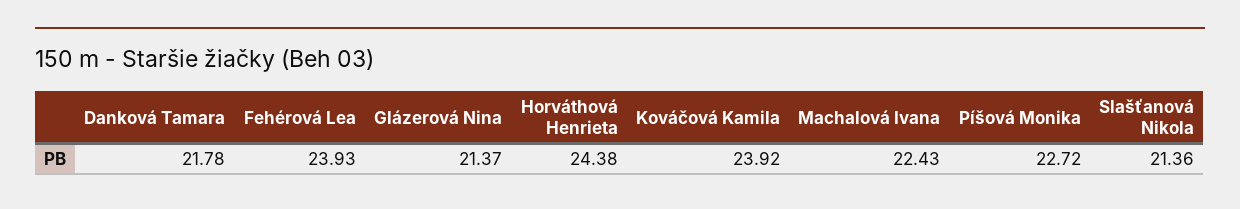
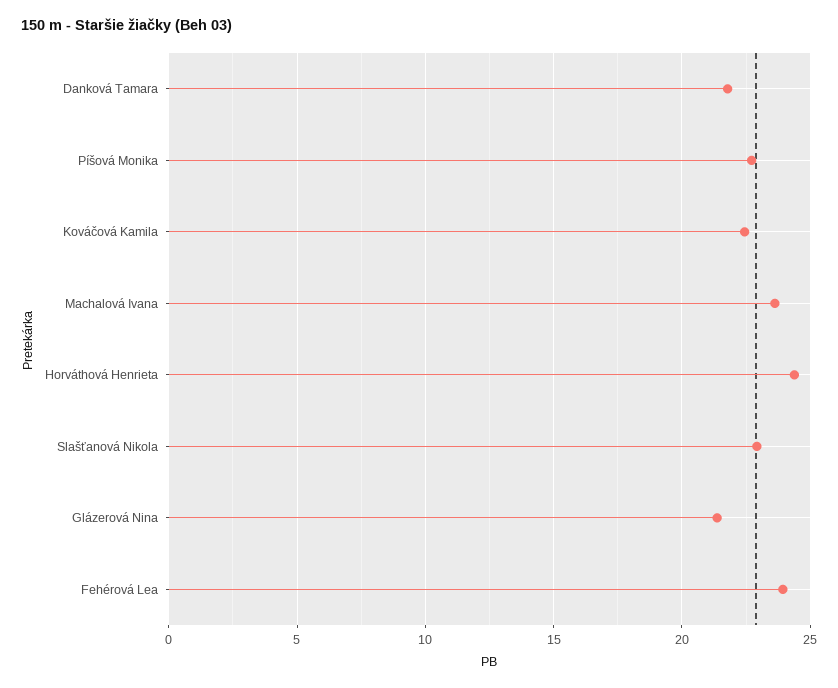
  {
    "Danková Tamara": 21.78,
    "Fehérová Lea": 23.93,
    "Glázerová Nina": 21.37,
    "Horváthová Henrieta": 24.38,
-   "Kováčová Kamila": 23.92,
+   "Kováčová Kamila": 22.5,
-   "Machalová Ivana": 22.43,
+   "Machalová Ivana": 23.5,
    "Píšová Monika": 22.72,
-   "Slašťanová Nikola": 21.36
+   "Slašťanová Nikola": 23
  }

